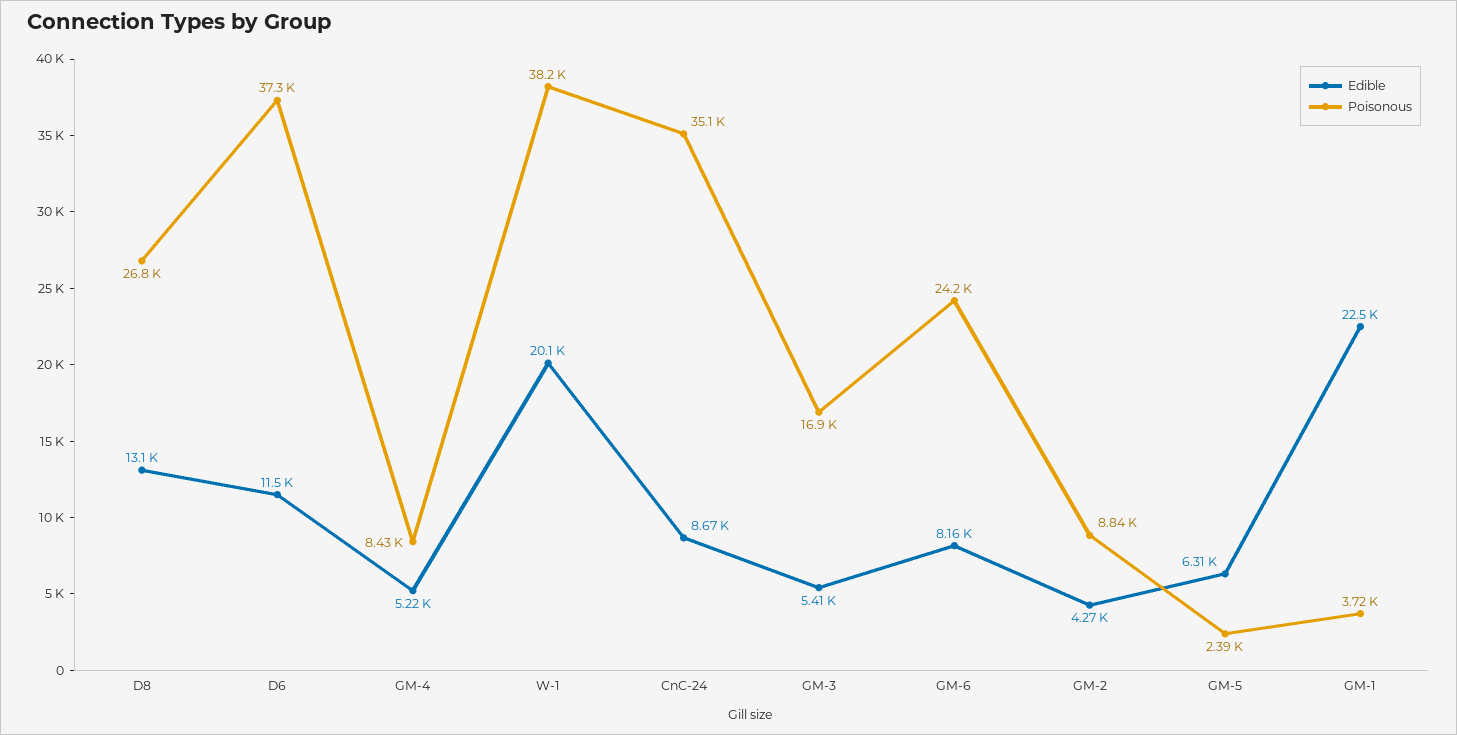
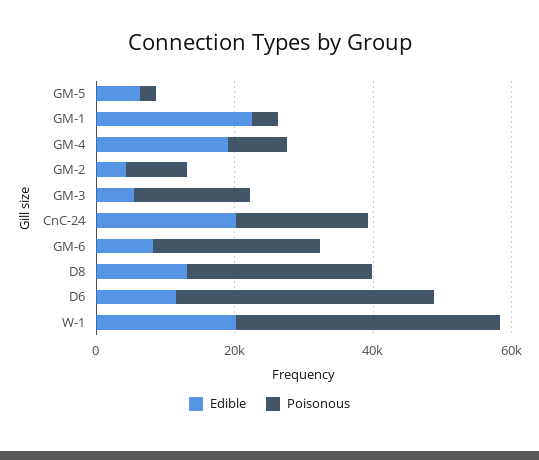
  {
    "Edible": {
      "D8": 13100,
      "D6": 11500,
-     "GM-4": 5220,
+     "GM-4": 20000,
      "W-1": 20100,
-     "CnC-24": 8670,
+     "CnC-24": 20000,
      "GM-3": 5410,
      "GM-6": 8160,
      "GM-2": 4270,
      "GM-5": 6310,
      "GM-1": 22500
    },
    "Poisonous": {
      "D8": 26800,
      "D6": 37300,
      "GM-4": 8430,
      "W-1": 38200,
-     "CnC-24": 35100,
+     "CnC-24": 20000,
      "GM-3": 16900,
      "GM-6": 24200,
      "GM-2": 8840,
      "GM-5": 2390,
      "GM-1": 3720
    }
  }

